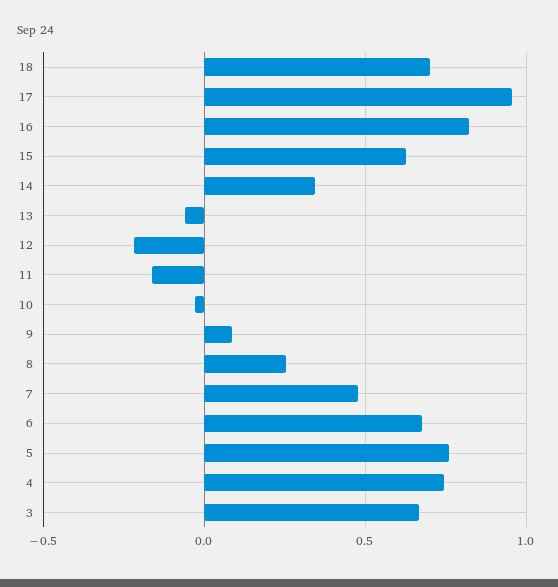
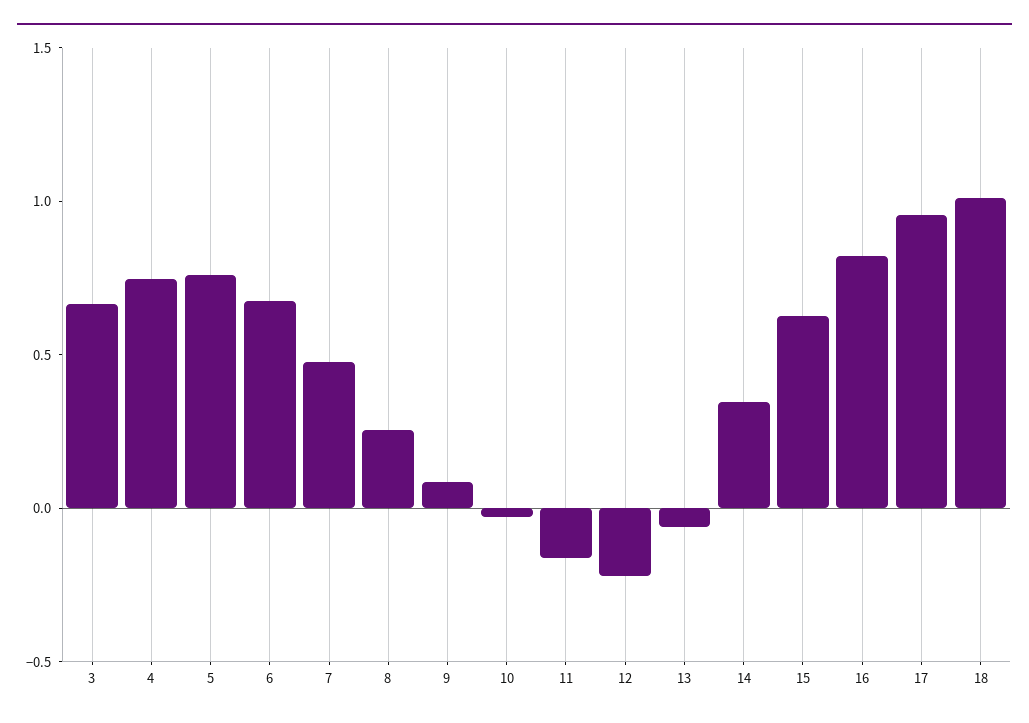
  {
-   "18": 0.7,
+   "18": 1,
    "17": 0.95,
    "16": 0.8,
    "15": 0.65,
    "14": 0.35,
    "13": -0.05,
    "12": -0.2,
    "11": -0.15,
    "10": -0.05,
    "9": 0.1,
    "8": 0.25,
    "7": 0.5,
    "6": 0.7,
    "5": 0.75,
    "4": 0.75,
    "3": 0.65
  }

